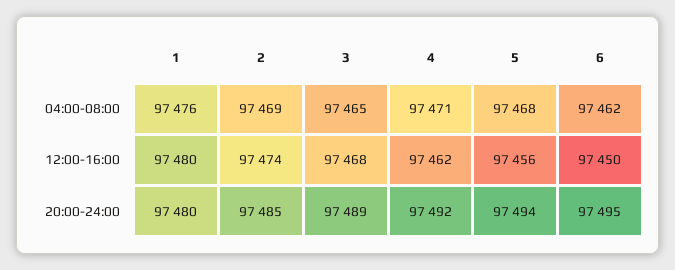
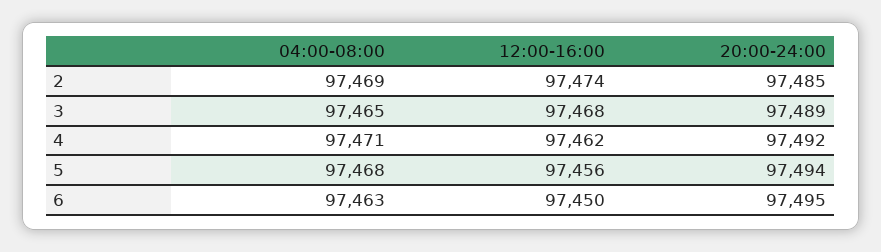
  {
-   "1": {
-     "04:00-08:00": 97476,
-     "12:00-16:00": 97480,
-     "20:00-24:00": 97480
-   },
    "2": {
      "04:00-08:00": 97469,
      "12:00-16:00": 97474,
      "20:00-24:00": 97485
    },
    "3": {
      "04:00-08:00": 97465,
      "12:00-16:00": 97468,
      "20:00-24:00": 97489
    },
    "4": {
      "04:00-08:00": 97471,
      "12:00-16:00": 97462,
      "20:00-24:00": 97492
    },
    "5": {
      "04:00-08:00": 97468,
      "12:00-16:00": 97456,
      "20:00-24:00": 97494
    },
    "6": {
-     "04:00-08:00": 97462,
+     "04:00-08:00": 97463,
      "12:00-16:00": 97450,
      "20:00-24:00": 97495
    }
  }

